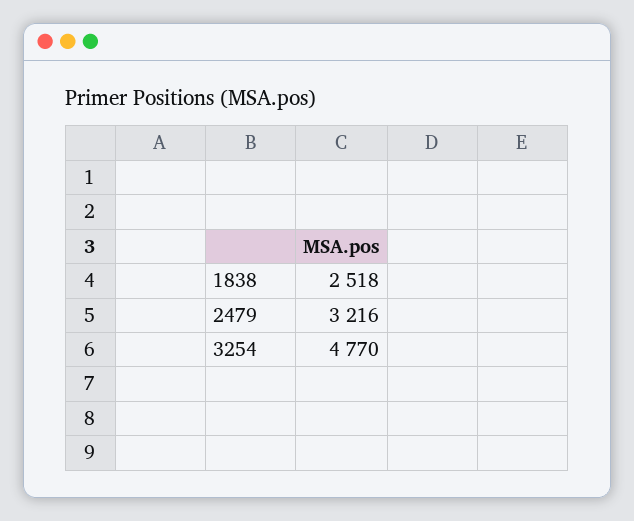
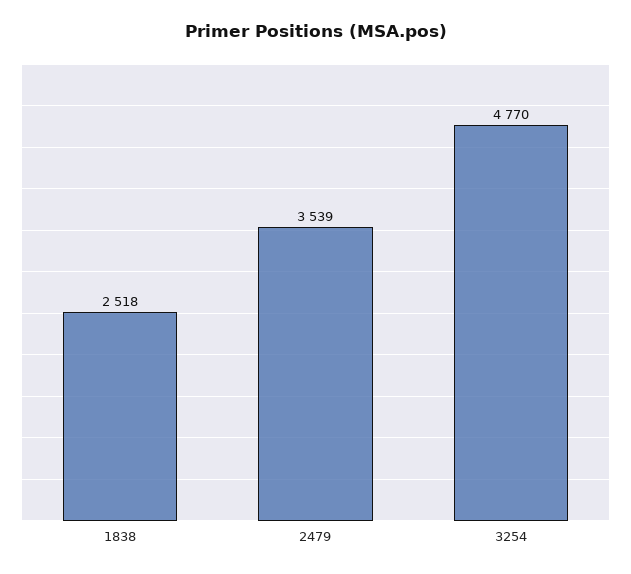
  {
    "1838": 2518,
-   "2479": 3216,
+   "2479": 3539,
    "3254": 4770
  }

